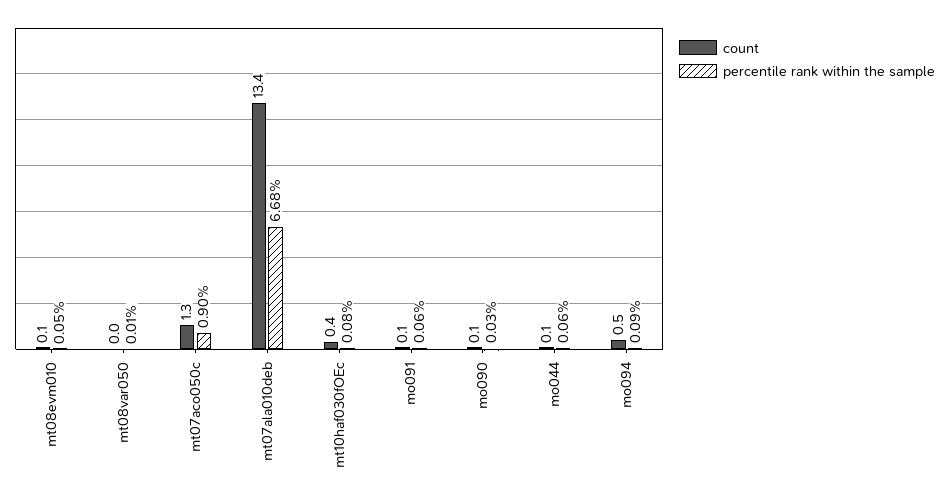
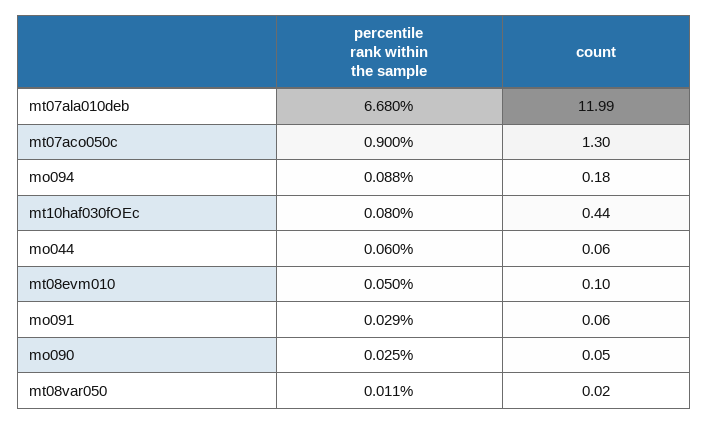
  {
    "count": {
      "mt08evm010": 0.1,
      "mt08var050": 0.02,
      "mt07aco050c": 1.3,
-     "mt07ala010deb": 13.4,
+     "mt07ala010deb": 11.99,
      "mt10haf030fOEc": 0.44,
      "mo091": 0.06,
      "mo090": 0.05,
      "mo044": 0.06,
-     "mo094": 0.5
+     "mo094": 0.18
    },
    "percentile rank within the sample": {
      "mt08evm010": 0.05,
      "mt08var050": 0.011,
      "mt07aco050c": 0.9,
      "mt07ala010deb": 6.68,
      "mt10haf030fOEc": 0.08,
-     "mo091": 0.06,
+     "mo091": 0.029,
      "mo090": 0.025,
      "mo044": 0.06,
      "mo094": 0.088
    }
  }

